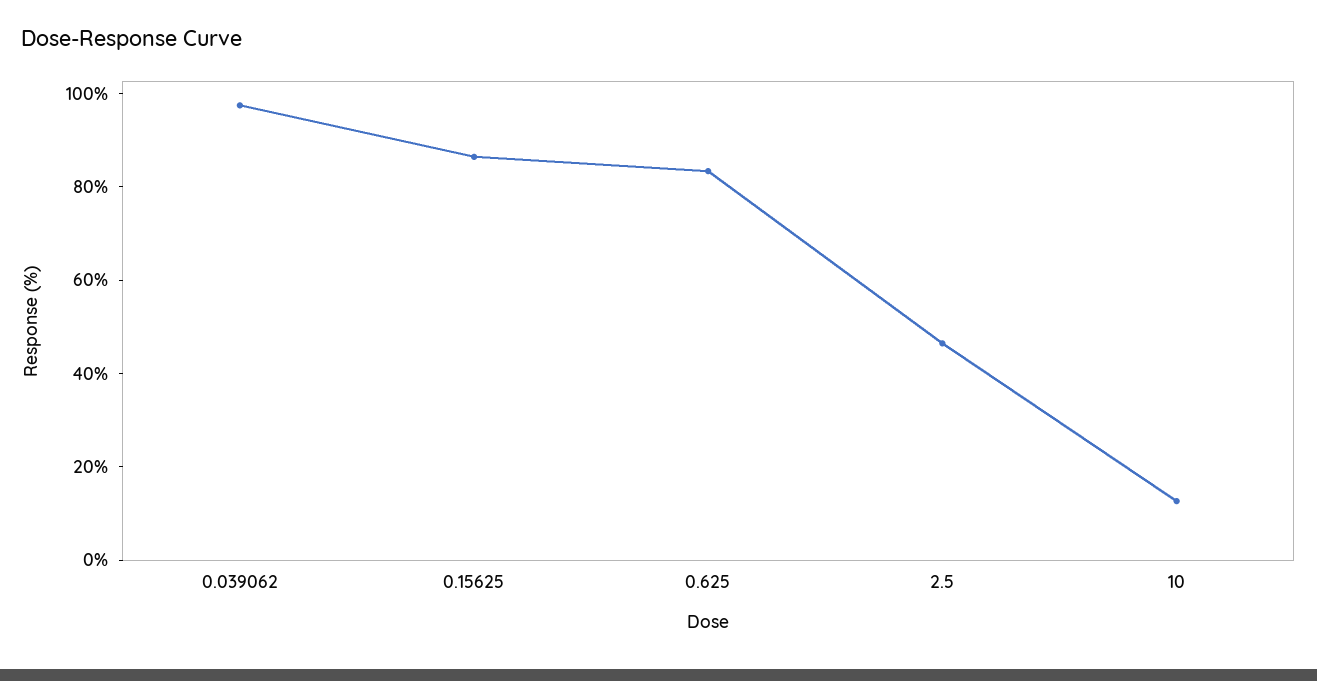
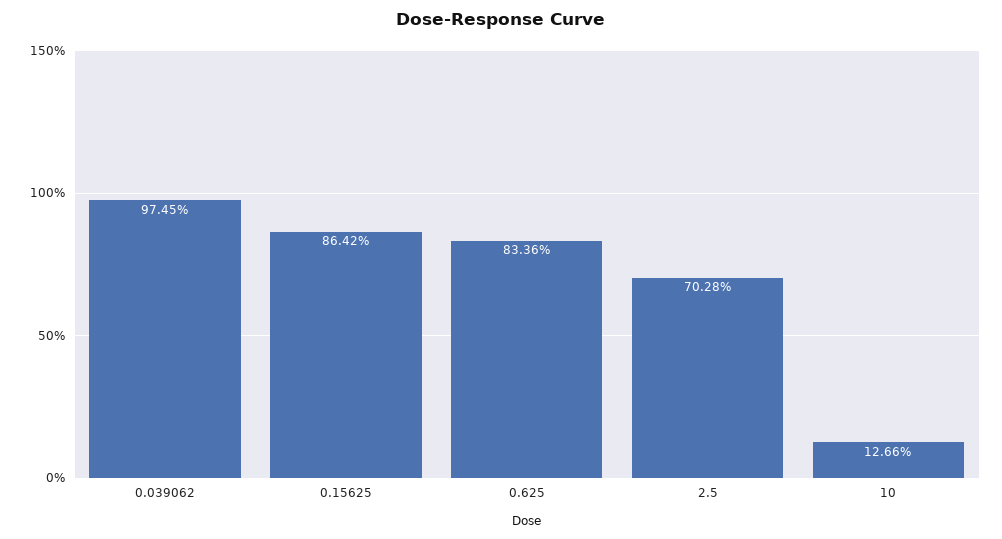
  {
    "0.039062": 97.45,
    "0.15625": 86.42,
    "0.625": 83.36,
-   "2.5": 45,
+   "2.5": 70.28,
    "10": 12.66
  }

